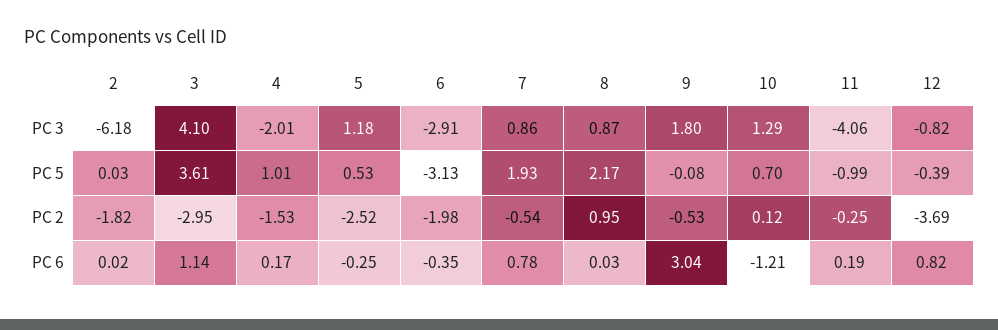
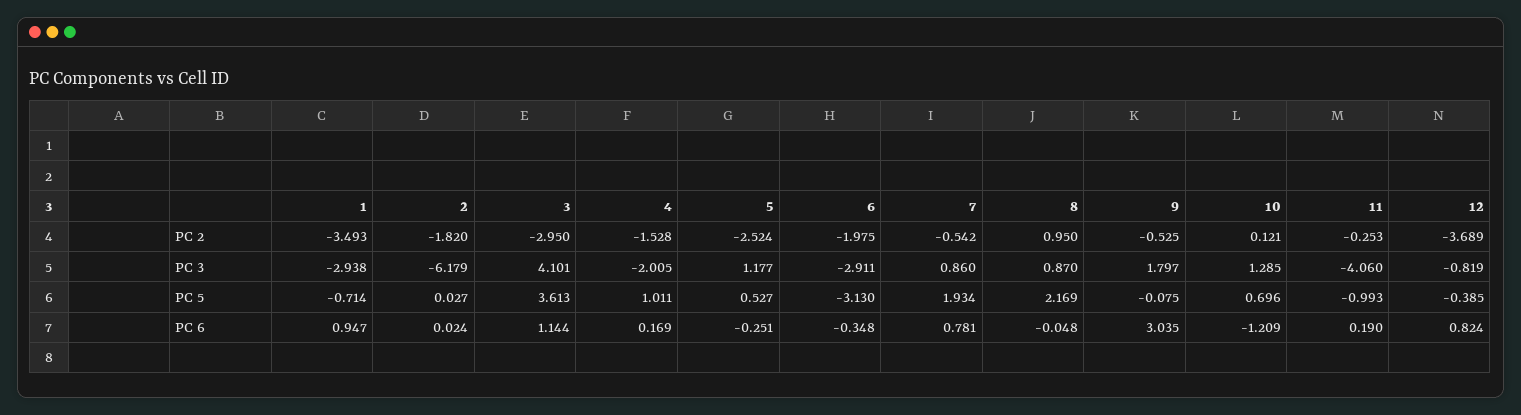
  {
    "2": {
      "PC 3": -6.179,
      "PC 5": 0.027,
      "PC 2": -1.82,
      "PC 6": 0.024
    },
    "3": {
      "PC 3": 4.101,
      "PC 5": 3.613,
      "PC 2": -2.95,
      "PC 6": 1.144
    },
    "4": {
      "PC 3": -2.005,
      "PC 5": 1.011,
      "PC 2": -1.528,
      "PC 6": 0.169
    },
    "5": {
      "PC 3": 1.177,
      "PC 5": 0.527,
      "PC 2": -2.524,
      "PC 6": -0.251
    },
    "6": {
      "PC 3": -2.911,
      "PC 5": -3.13,
      "PC 2": -1.975,
      "PC 6": -0.348
    },
    "7": {
      "PC 3": 0.86,
      "PC 5": 1.934,
      "PC 2": -0.542,
      "PC 6": 0.781
    },
    "8": {
      "PC 3": 0.87,
      "PC 5": 2.169,
      "PC 2": 0.95,
-     "PC 6": 0.03
+     "PC 6": -0.048
    },
    "9": {
      "PC 3": 1.797,
      "PC 5": -0.075,
      "PC 2": -0.525,
      "PC 6": 3.035
    },
    "10": {
      "PC 3": 1.285,
      "PC 5": 0.696,
      "PC 2": 0.121,
      "PC 6": -1.209
    },
    "11": {
      "PC 3": -4.06,
      "PC 5": -0.993,
      "PC 2": -0.253,
      "PC 6": 0.19
    },
    "12": {
      "PC 3": -0.819,
      "PC 5": -0.385,
      "PC 2": -3.689,
      "PC 6": 0.824
-   }
+   },
+   "1": {
+     "PC 2": -3.493,
+     "PC 3": -2.938,
+     "PC 5": -0.714,
+     "PC 6": 0.947
+   }
  }

